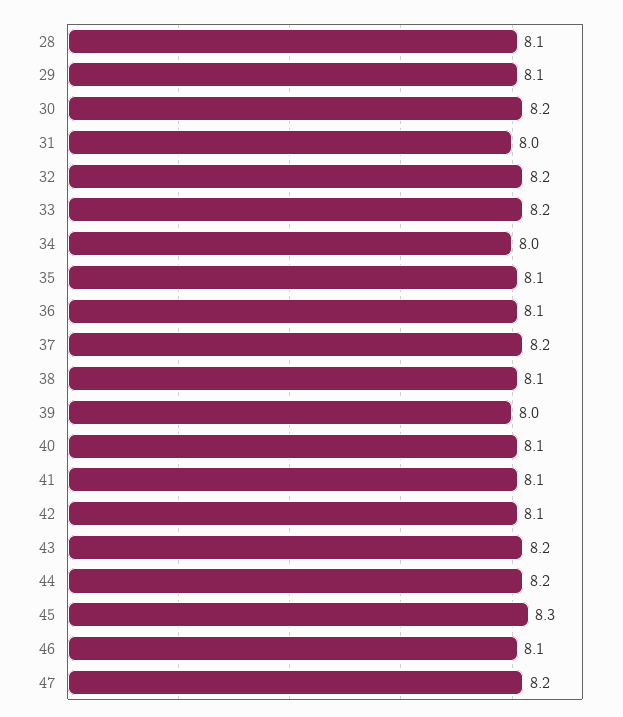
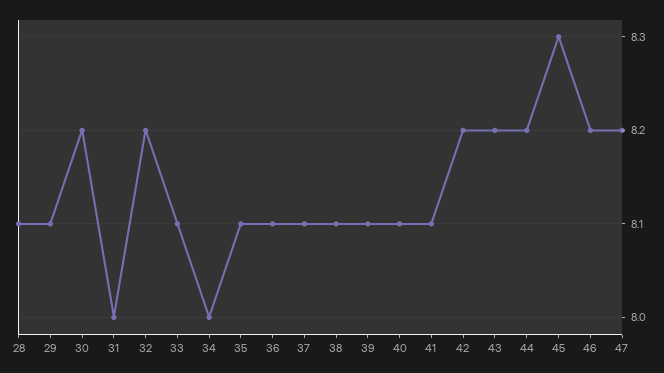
  {
    "28": 8.1,
    "29": 8.1,
    "30": 8.2,
    "31": 8,
    "32": 8.2,
-   "33": 8.2,
+   "33": 8.1,
    "34": 8,
    "35": 8.1,
    "36": 8.1,
-   "37": 8.2,
+   "37": 8.1,
    "38": 8.1,
-   "39": 8,
+   "39": 8.1,
    "40": 8.1,
    "41": 8.1,
-   "42": 8.1,
+   "42": 8.2,
    "43": 8.2,
    "44": 8.2,
    "45": 8.3,
-   "46": 8.1,
+   "46": 8.2,
    "47": 8.2
  }

